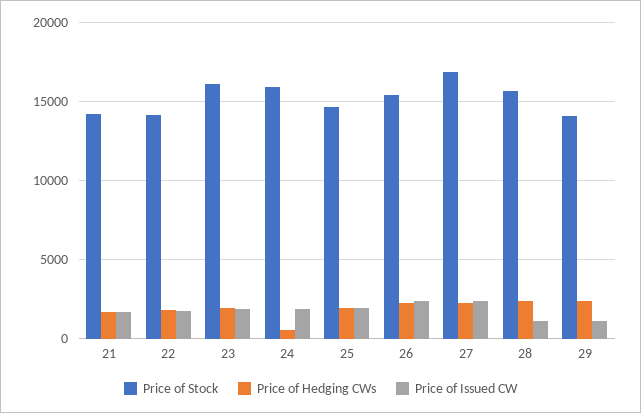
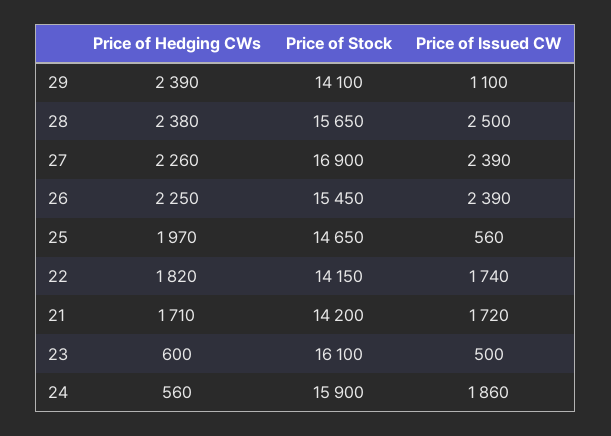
  {
    "Price of Stock": {
      "21": 14200,
      "22": 14150,
      "23": 16100,
      "24": 15900,
      "25": 14650,
      "26": 15450,
      "27": 16900,
      "28": 15650,
      "29": 14100
    },
    "Price of Hedging CWs": {
      "21": 1710,
      "22": 1820,
-     "23": 2000,
+     "23": 600,
      "24": 560,
      "25": 1970,
      "26": 2250,
      "27": 2260,
      "28": 2380,
      "29": 2390
    },
    "Price of Issued CW": {
      "21": 1720,
      "22": 1740,
-     "23": 2000,
+     "23": 500,
      "24": 1860,
-     "25": 2000,
+     "25": 560,
      "26": 2390,
      "27": 2390,
-     "28": 1000,
+     "28": 2500,
      "29": 1100
    }
  }

